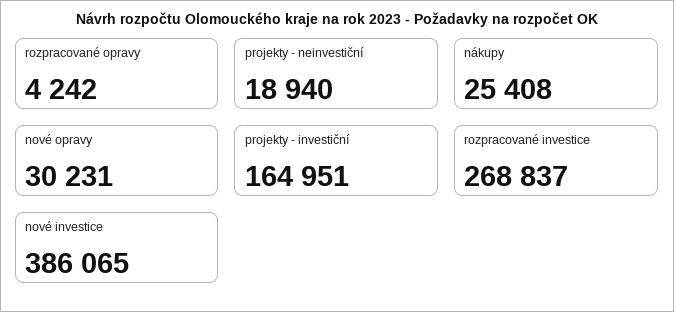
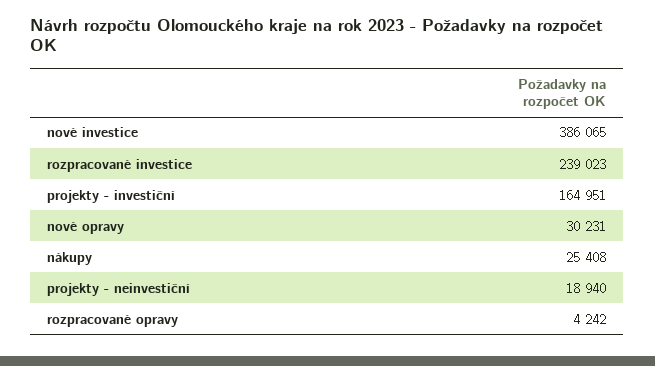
  {
    "rozpracované opravy": 4242,
    "projekty - neinvestiční": 18940,
    "nákupy": 25408,
    "nové opravy": 30231,
    "projekty - investiční": 164951,
-   "rozpracované investice": 268837,
+   "rozpracované investice": 239023,
    "nové investice": 386065
  }

